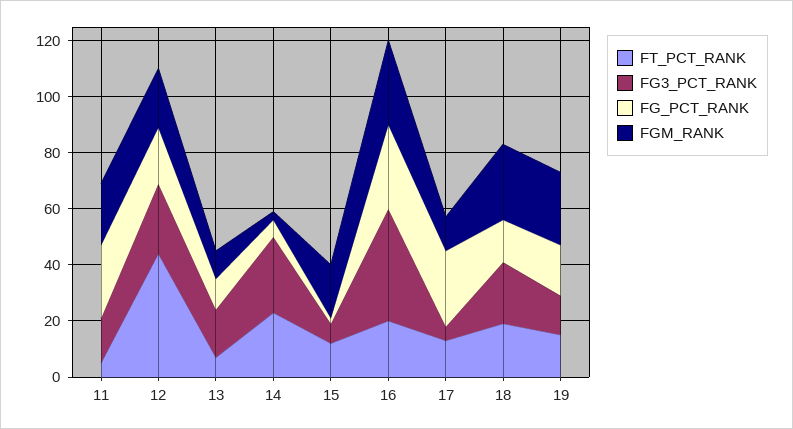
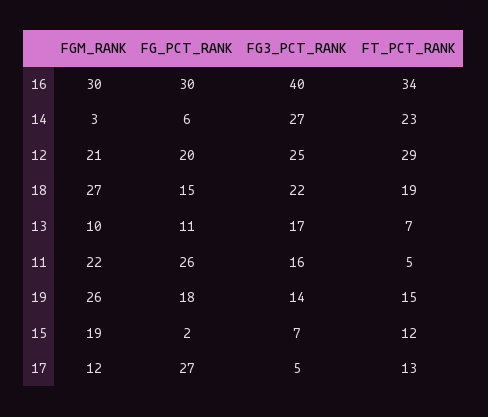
  {
    "FT_PCT_RANK": {
      "11": 5,
-     "12": 45,
+     "12": 29,
      "13": 7,
      "14": 23,
      "15": 12,
-     "16": 20,
+     "16": 34,
      "17": 13,
      "18": 19,
      "19": 15
    },
    "FG3_PCT_RANK": {
      "11": 16,
      "12": 25,
      "13": 17,
      "14": 27,
      "15": 7,
      "16": 40,
      "17": 5,
      "18": 22,
      "19": 14
    },
    "FG_PCT_RANK": {
      "11": 26,
      "12": 20,
      "13": 11,
      "14": 6,
      "15": 2,
      "16": 30,
      "17": 27,
      "18": 15,
      "19": 18
    },
    "FGM_RANK": {
      "11": 22,
      "12": 21,
      "13": 10,
      "14": 3,
      "15": 19,
      "16": 30,
      "17": 12,
      "18": 27,
      "19": 26
    }
  }

